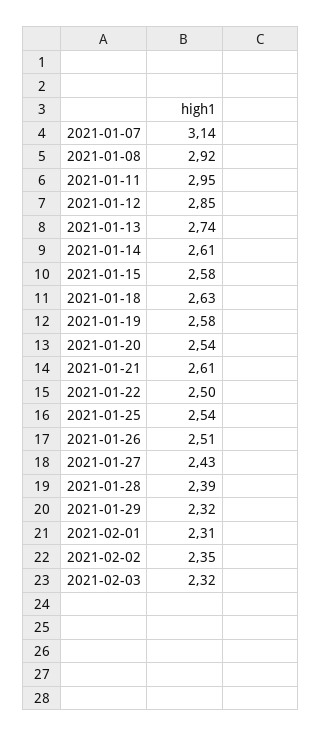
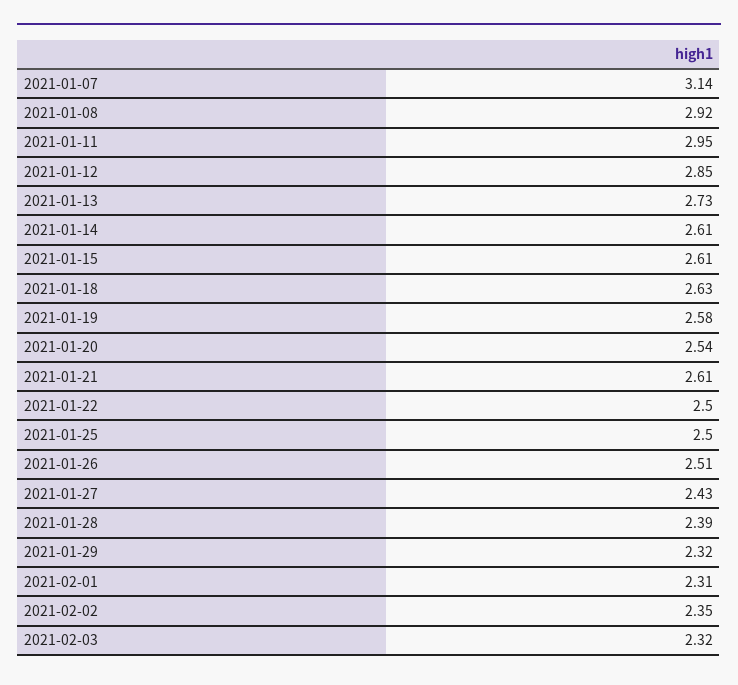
  {
    "2021-01-07": 3.14,
    "2021-01-08": 2.92,
    "2021-01-11": 2.95,
    "2021-01-12": 2.85,
-   "2021-01-13": 2.74,
+   "2021-01-13": 2.73,
    "2021-01-14": 2.61,
-   "2021-01-15": 2.58,
+   "2021-01-15": 2.61,
    "2021-01-18": 2.63,
    "2021-01-19": 2.58,
    "2021-01-20": 2.54,
    "2021-01-21": 2.61,
    "2021-01-22": 2.5,
-   "2021-01-25": 2.54,
+   "2021-01-25": 2.5,
    "2021-01-26": 2.51,
    "2021-01-27": 2.43,
    "2021-01-28": 2.39,
    "2021-01-29": 2.32,
    "2021-02-01": 2.31,
    "2021-02-02": 2.35,
    "2021-02-03": 2.32
  }

